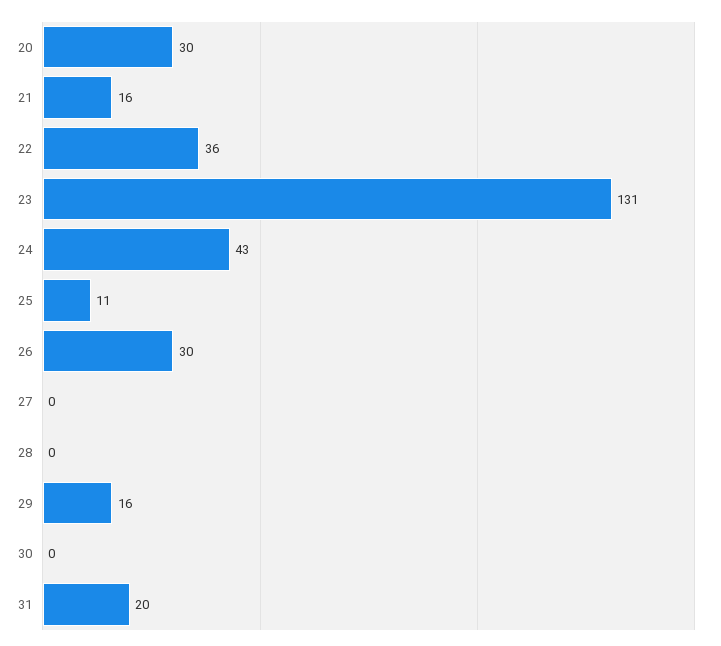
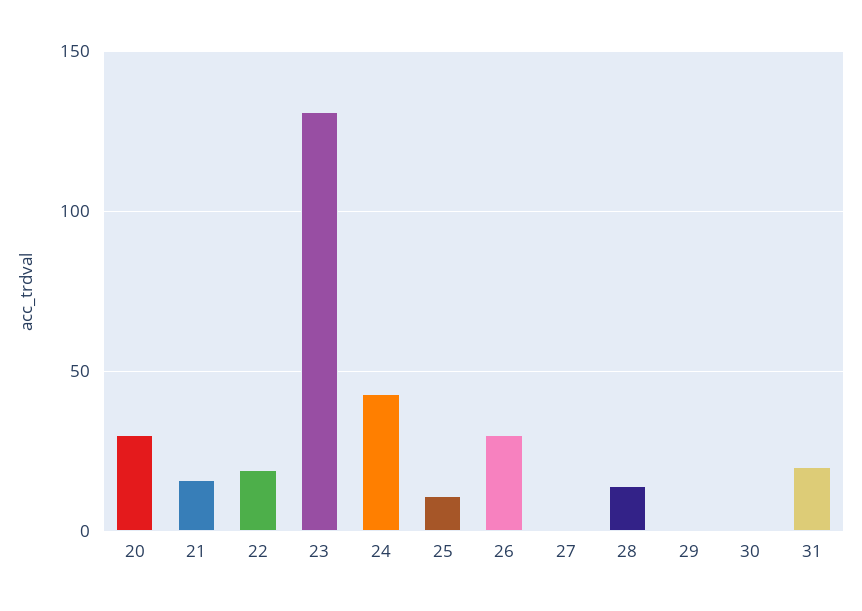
  {
    "20": 30,
    "21": 16,
-   "22": 36,
+   "22": 20,
    "23": 131,
    "24": 43,
    "25": 11,
    "26": 30,
    "27": 0,
-   "28": 0,
+   "28": 15,
-   "29": 16,
+   "29": 0,
    "30": 0,
    "31": 20
  }

